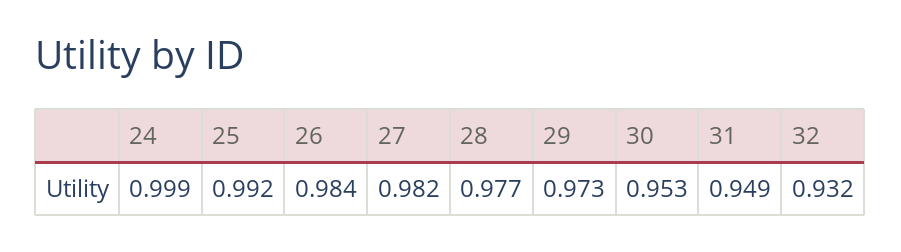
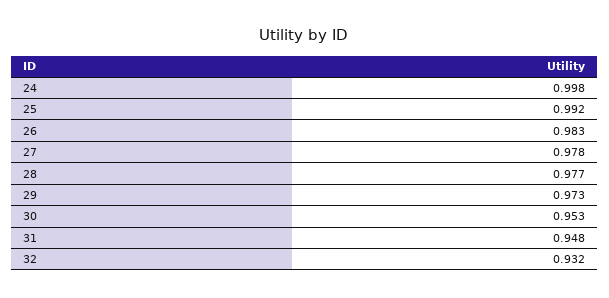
  {
-   "24": 0.999,
+   "24": 0.998,
    "25": 0.992,
-   "26": 0.984,
+   "26": 0.983,
-   "27": 0.982,
+   "27": 0.978,
    "28": 0.977,
    "29": 0.973,
    "30": 0.953,
-   "31": 0.949,
+   "31": 0.948,
    "32": 0.932
  }

